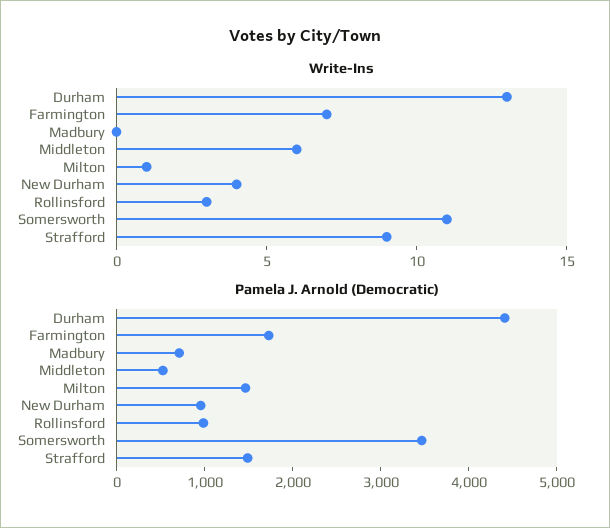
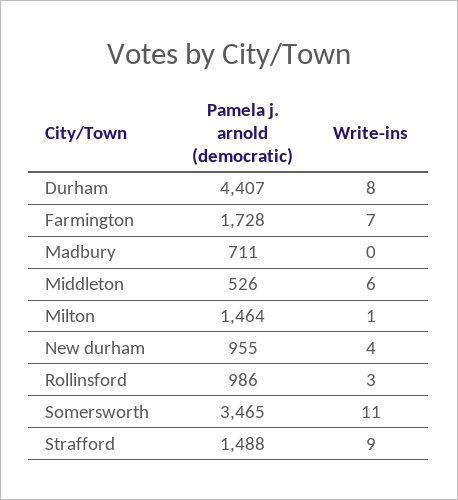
  {
    "Write-Ins": {
-     "Durham": 13,
+     "Durham": 8,
      "Farmington": 7,
      "Madbury": 0,
      "Middleton": 6,
      "Milton": 1,
      "New Durham": 4,
      "Rollinsford": 3,
      "Somersworth": 11,
      "Strafford": 9
    },
    "Pamela J. Arnold (Democratic)": {
      "Durham": 4407,
      "Farmington": 1728,
      "Madbury": 711,
      "Middleton": 526,
      "Milton": 1464,
      "New Durham": 955,
      "Rollinsford": 986,
      "Somersworth": 3465,
      "Strafford": 1488
    }
  }

